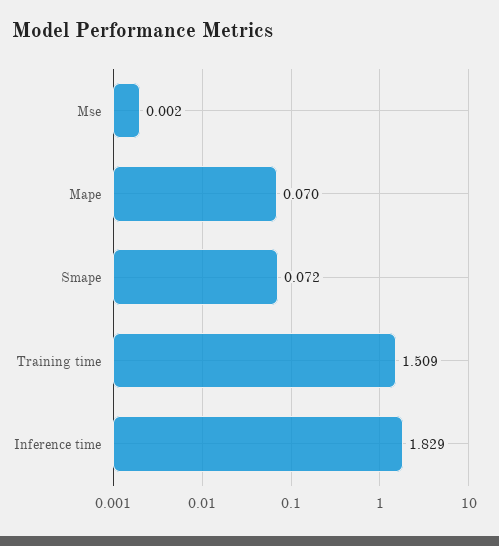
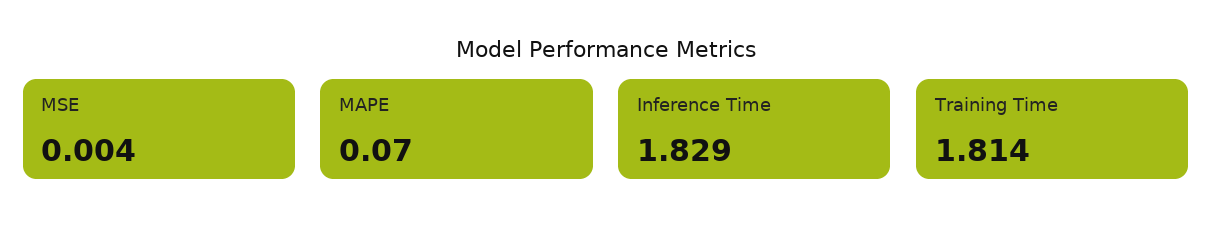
  {
-   "Mse": 0.002,
+   "Mse": 0.004,
    "Mape": 0.07,
-   "Smape": 0.072,
-   "Training time": 1.509,
+   "Training time": 1.814,
    "Inference time": 1.829
  }

